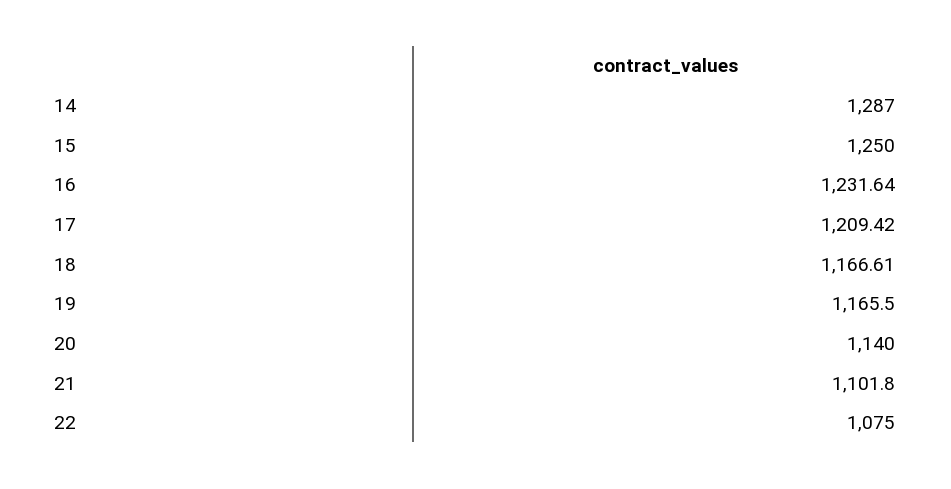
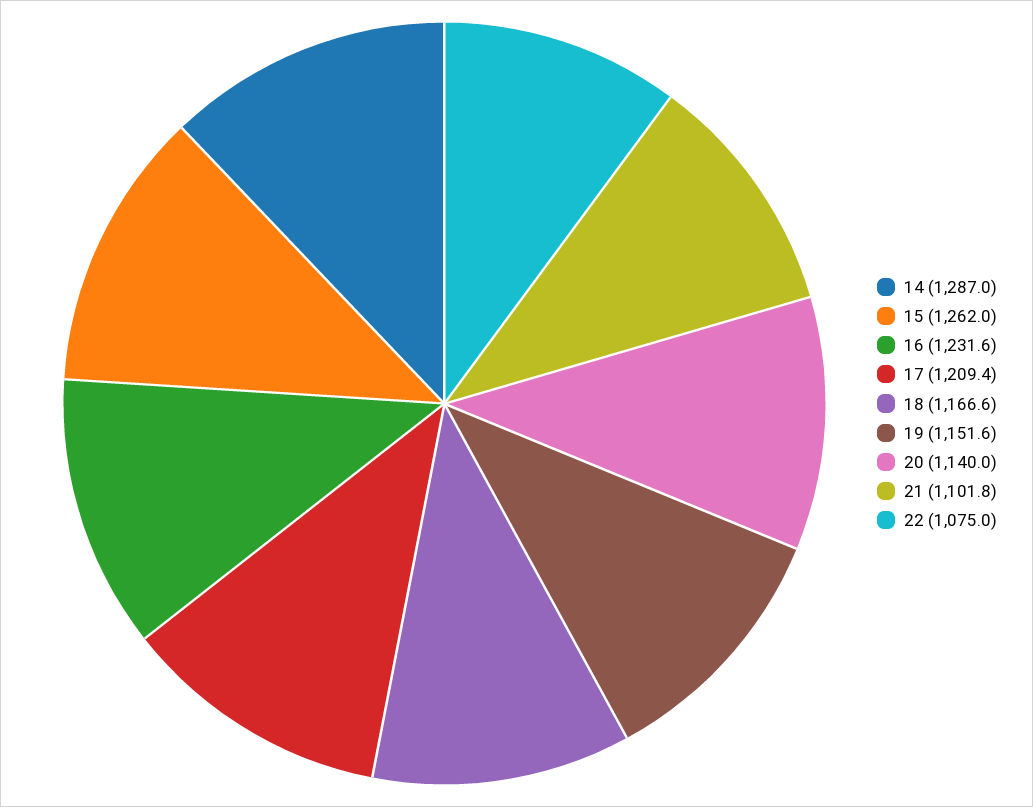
  {
    "14": 1287,
-   "15": 1250,
+   "15": 1262,
    "16": 1231.64,
    "17": 1209.42,
    "18": 1166.61,
-   "19": 1165.5,
+   "19": 1151.6,
    "20": 1140,
    "21": 1101.8,
    "22": 1075
  }

